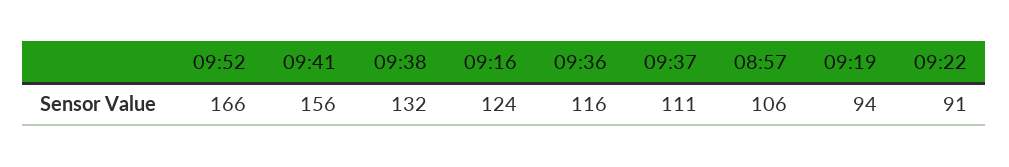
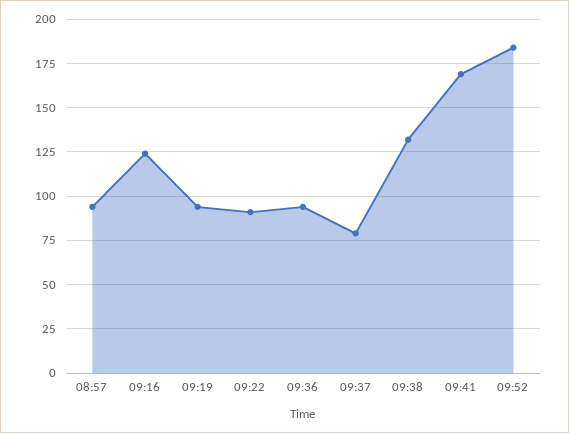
  {
-   "09:52": 166,
+   "09:52": 185,
-   "09:41": 156,
+   "09:41": 170,
    "09:38": 132,
    "09:16": 124,
-   "09:36": 116,
+   "09:36": 95,
-   "09:37": 111,
+   "09:37": 80,
-   "08:57": 106,
+   "08:57": 95,
    "09:19": 94,
    "09:22": 91
  }

